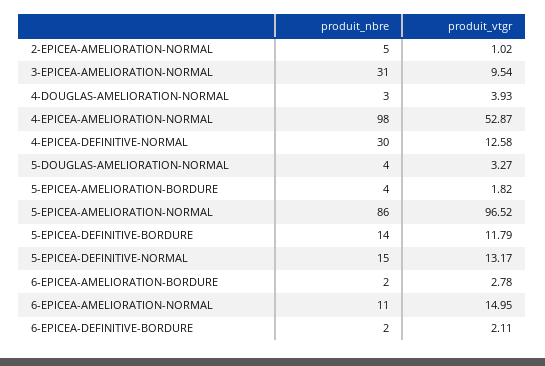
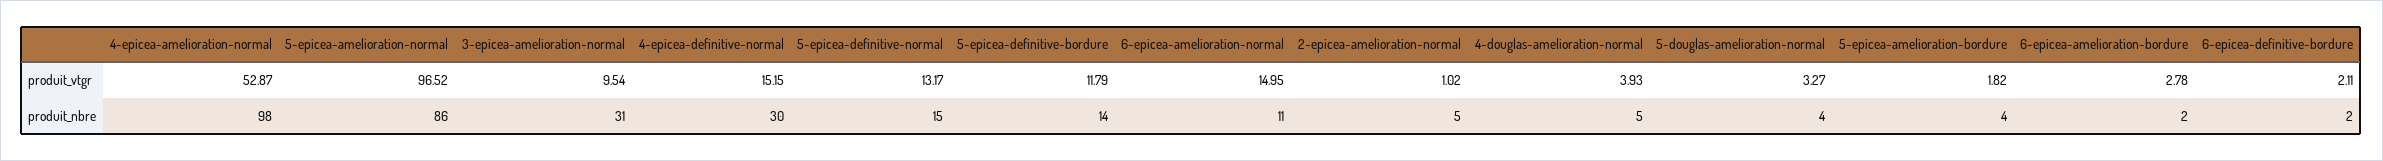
  {
    "produit_nbre": {
      "2-EPICEA-AMELIORATION-NORMAL": 5,
      "3-EPICEA-AMELIORATION-NORMAL": 31,
-     "4-DOUGLAS-AMELIORATION-NORMAL": 3,
+     "4-DOUGLAS-AMELIORATION-NORMAL": 5,
      "4-EPICEA-AMELIORATION-NORMAL": 98,
      "4-EPICEA-DEFINITIVE-NORMAL": 30,
      "5-DOUGLAS-AMELIORATION-NORMAL": 4,
      "5-EPICEA-AMELIORATION-BORDURE": 4,
      "5-EPICEA-AMELIORATION-NORMAL": 86,
      "5-EPICEA-DEFINITIVE-BORDURE": 14,
      "5-EPICEA-DEFINITIVE-NORMAL": 15,
      "6-EPICEA-AMELIORATION-BORDURE": 2,
      "6-EPICEA-AMELIORATION-NORMAL": 11,
      "6-EPICEA-DEFINITIVE-BORDURE": 2
    },
    "produit_vtgr": {
      "2-EPICEA-AMELIORATION-NORMAL": 1.02,
      "3-EPICEA-AMELIORATION-NORMAL": 9.54,
      "4-DOUGLAS-AMELIORATION-NORMAL": 3.93,
      "4-EPICEA-AMELIORATION-NORMAL": 52.87,
-     "4-EPICEA-DEFINITIVE-NORMAL": 12.58,
+     "4-EPICEA-DEFINITIVE-NORMAL": 15.15,
      "5-DOUGLAS-AMELIORATION-NORMAL": 3.27,
      "5-EPICEA-AMELIORATION-BORDURE": 1.82,
      "5-EPICEA-AMELIORATION-NORMAL": 96.52,
      "5-EPICEA-DEFINITIVE-BORDURE": 11.79,
      "5-EPICEA-DEFINITIVE-NORMAL": 13.17,
      "6-EPICEA-AMELIORATION-BORDURE": 2.78,
      "6-EPICEA-AMELIORATION-NORMAL": 14.95,
      "6-EPICEA-DEFINITIVE-BORDURE": 2.11
    }
  }

